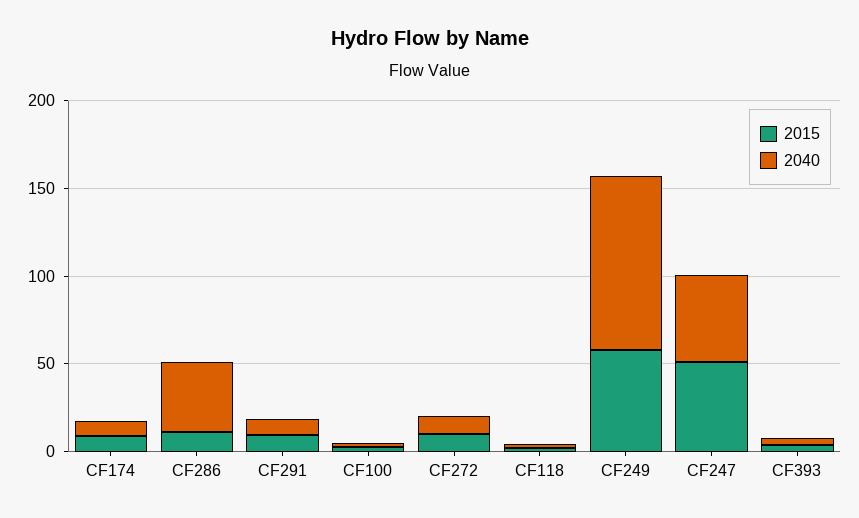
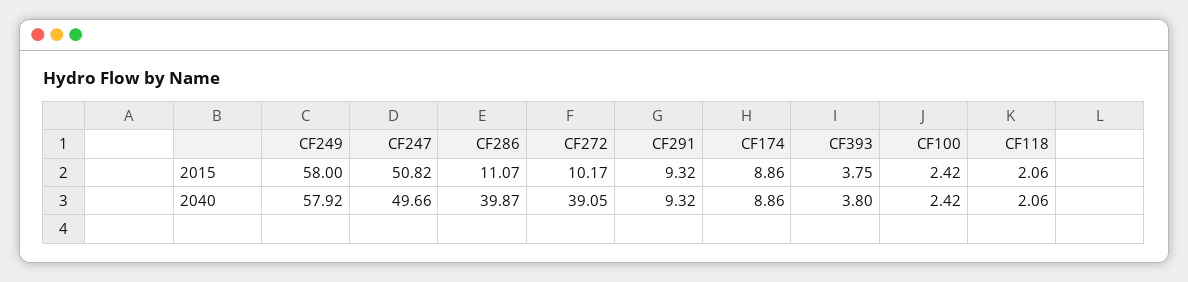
  {
    "2015": {
      "CF174": 8.86,
      "CF286": 11.07,
      "CF291": 9.32,
      "CF100": 2.42,
      "CF272": 10.17,
      "CF118": 2.06,
      "CF249": 58,
      "CF247": 50.82,
      "CF393": 3.75
    },
    "2040": {
      "CF174": 8.86,
      "CF286": 39.87,
      "CF291": 9.32,
      "CF100": 2.42,
-     "CF272": 10,
+     "CF272": 39.05,
      "CF118": 2.06,
-     "CF249": 100,
+     "CF249": 57.92,
      "CF247": 49.66,
      "CF393": 3.8
    }
  }

